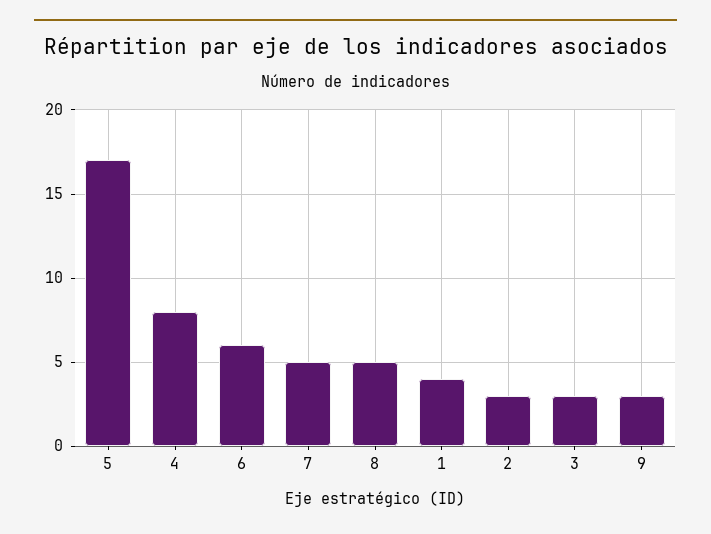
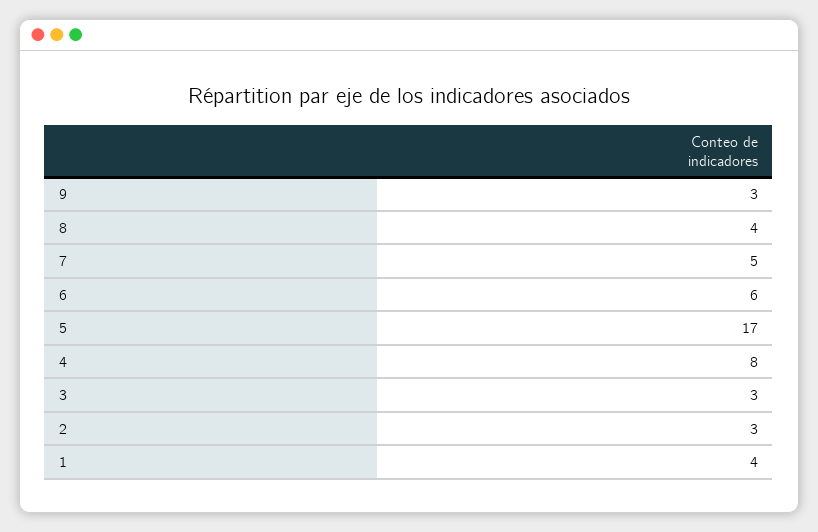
  {
    "5": 17,
    "4": 8,
    "6": 6,
    "7": 5,
-   "8": 5,
+   "8": 4,
    "1": 4,
    "2": 3,
    "3": 3,
    "9": 3
  }

